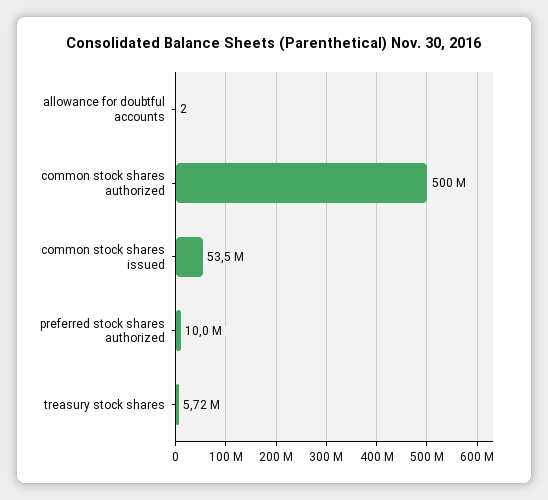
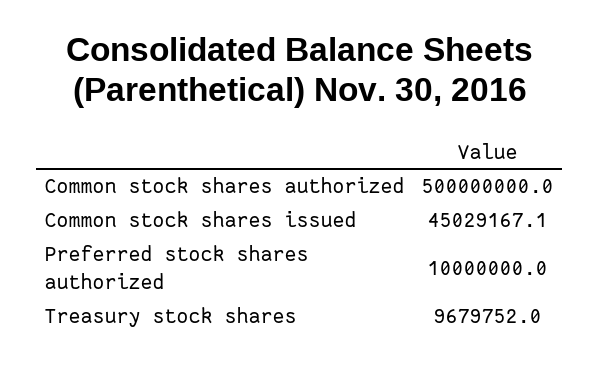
  {
-   "allowance for doubtful accounts": 2,
    "common stock shares authorized": 500000000,
-   "common stock shares issued": 53500000,
+   "common stock shares issued": 45029167.1,
    "preferred stock shares authorized": 10000000,
-   "treasury stock shares": 5720000
+   "treasury stock shares": 9679752
  }

